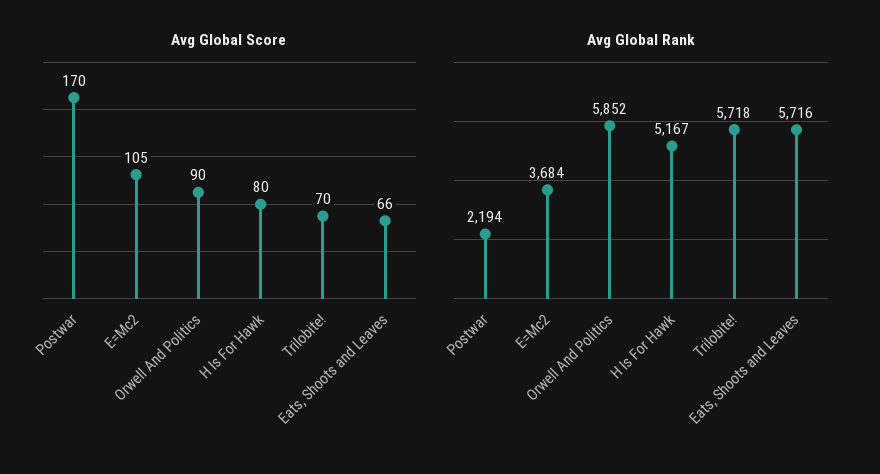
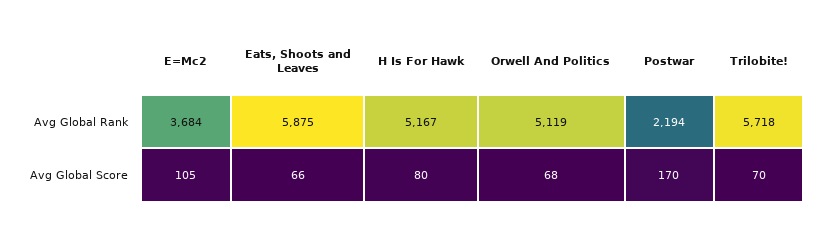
  {
    "Avg Global Score": {
      "Postwar": 170,
      "E=Mc2": 105,
-     "Orwell And Politics": 90,
+     "Orwell And Politics": 68,
      "H Is For Hawk": 80,
      "Trilobite!": 70,
      "Eats, Shoots and Leaves": 66
    },
    "Avg Global Rank": {
      "Postwar": 2194,
      "E=Mc2": 3684,
-     "Orwell And Politics": 5852,
+     "Orwell And Politics": 5119,
      "H Is For Hawk": 5167,
      "Trilobite!": 5718,
-     "Eats, Shoots and Leaves": 5716
+     "Eats, Shoots and Leaves": 5875
    }
  }

